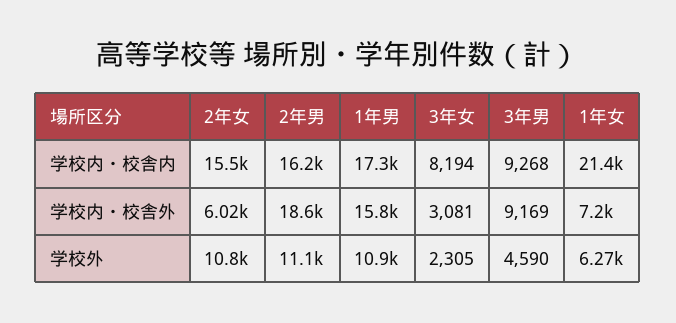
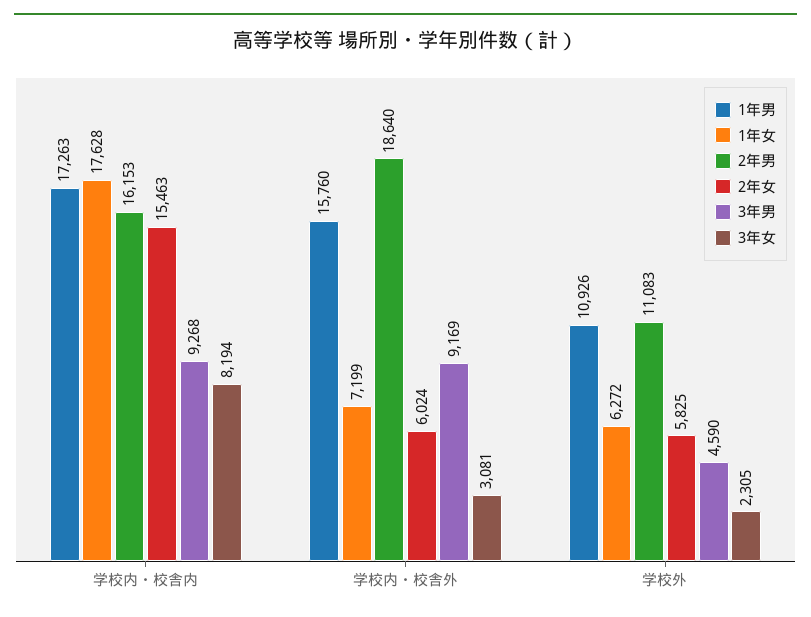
  {
    "2年女": {
      "学校内・校舎内": 15463,
      "学校内・校舎外": 6024,
-     "学校外": 10800
+     "学校外": 5825
    },
    "2年男": {
      "学校内・校舎内": 16153,
      "学校内・校舎外": 18640,
      "学校外": 11083
    },
    "1年男": {
      "学校内・校舎内": 17263,
      "学校内・校舎外": 15760,
      "学校外": 10926
    },
    "3年女": {
      "学校内・校舎内": 8194,
      "学校内・校舎外": 3081,
      "学校外": 2305
    },
    "3年男": {
      "学校内・校舎内": 9268,
      "学校内・校舎外": 9169,
      "学校外": 4590
    },
    "1年女": {
-     "学校内・校舎内": 21400,
+     "学校内・校舎内": 17628,
      "学校内・校舎外": 7199,
      "学校外": 6272
    }
  }

